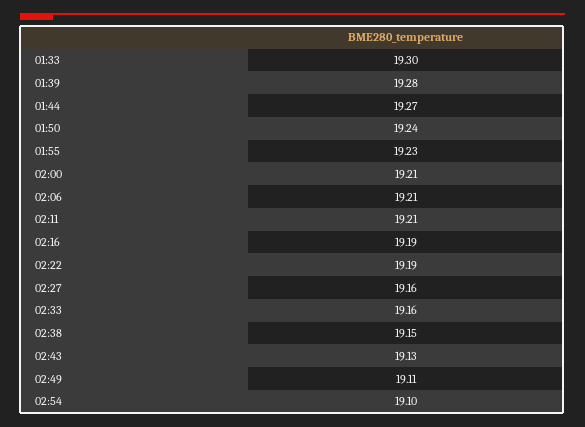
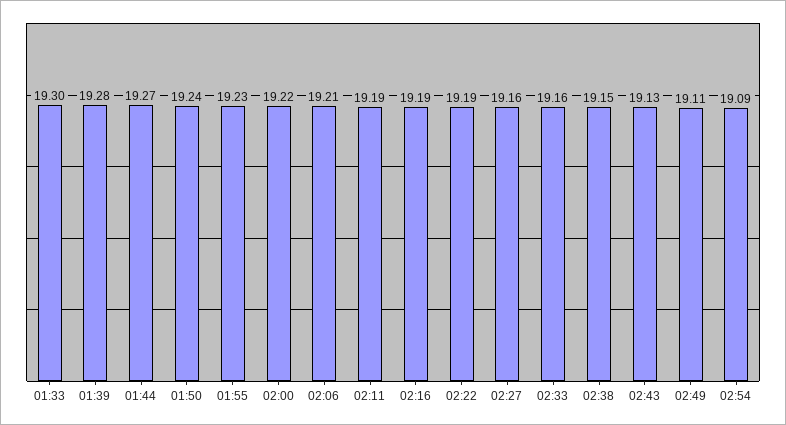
  {
    "01:33": 19.3,
    "01:39": 19.28,
    "01:44": 19.27,
    "01:50": 19.24,
    "01:55": 19.23,
-   "02:00": 19.21,
+   "02:00": 19.22,
    "02:06": 19.21,
-   "02:11": 19.21,
+   "02:11": 19.19,
    "02:16": 19.19,
    "02:22": 19.19,
    "02:27": 19.16,
    "02:33": 19.16,
    "02:38": 19.15,
    "02:43": 19.13,
    "02:49": 19.11,
-   "02:54": 19.1
+   "02:54": 19.09
  }

